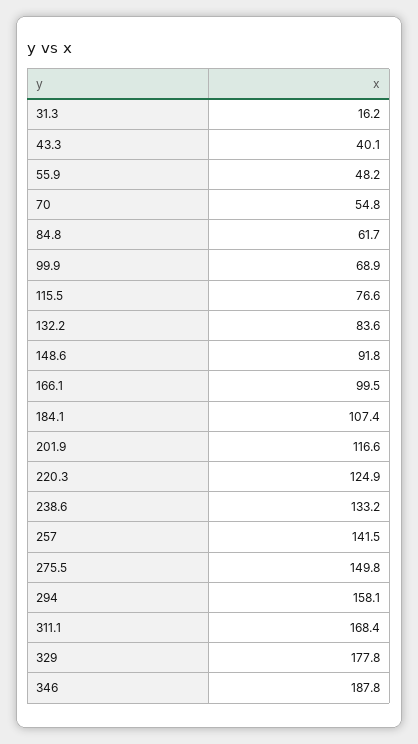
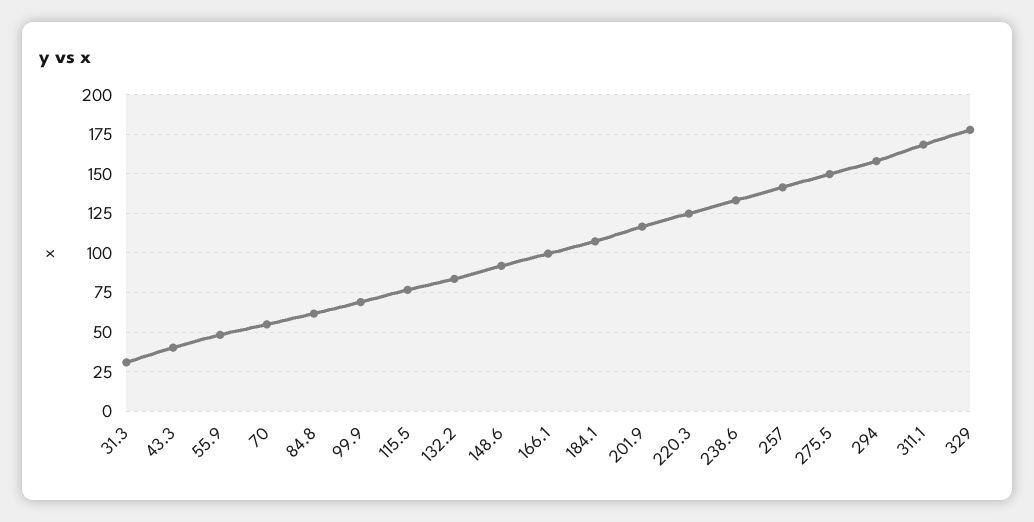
  {
-   "31.3": 16.2,
+   "31.3": 30,
    "43.3": 40.1,
    "55.9": 48.2,
    "70": 54.8,
    "84.8": 61.7,
    "99.9": 68.9,
    "115.5": 76.6,
    "132.2": 83.6,
    "148.6": 91.8,
    "166.1": 99.5,
    "184.1": 107.4,
    "201.9": 116.6,
    "220.3": 124.9,
    "238.6": 133.2,
    "257": 141.5,
    "275.5": 149.8,
    "294": 158.1,
    "311.1": 168.4,
-   "329": 177.8,
+   "329": 177.8
-   "346": 187.8
  }

